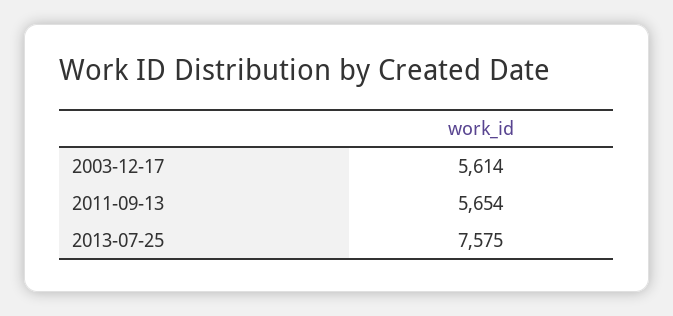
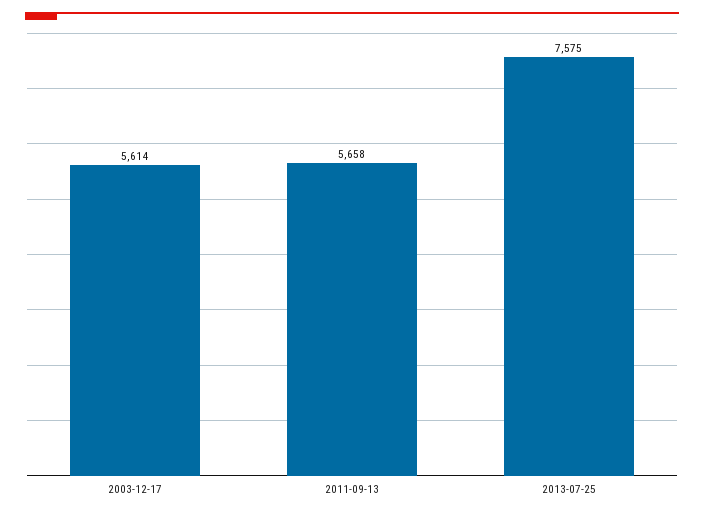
  {
    "2003-12-17": 5614,
-   "2011-09-13": 5654,
+   "2011-09-13": 5658,
    "2013-07-25": 7575
  }

